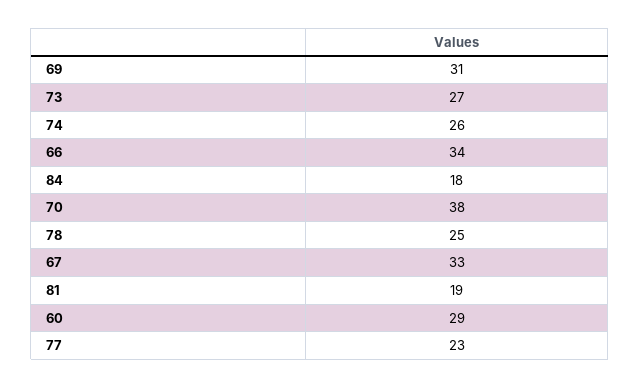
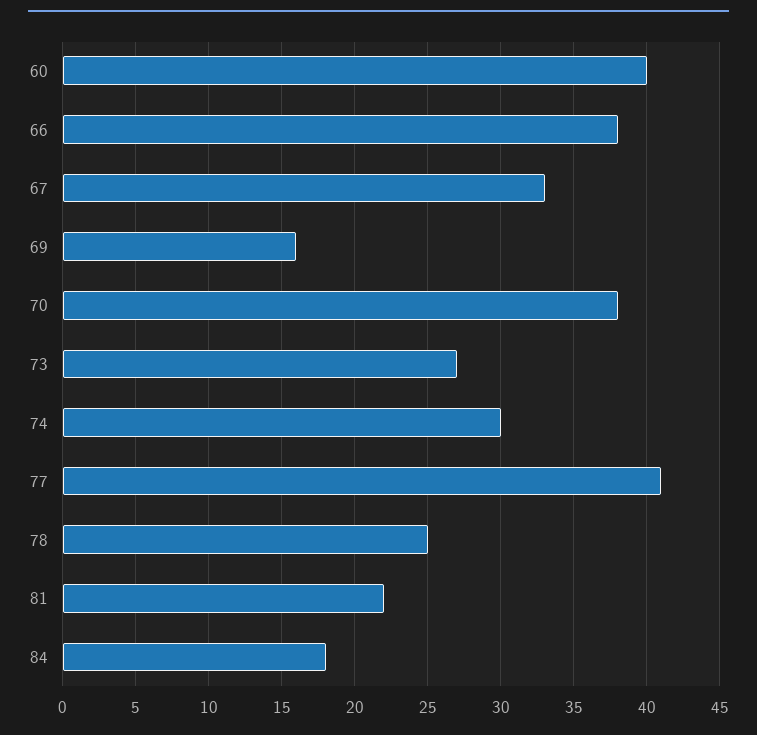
  {
-   "69": 31,
+   "69": 16,
    "73": 27,
-   "74": 26,
+   "74": 30,
-   "66": 34,
+   "66": 38,
    "84": 18,
    "70": 38,
    "78": 25,
    "67": 33,
-   "81": 19,
+   "81": 22,
-   "60": 29,
+   "60": 40,
-   "77": 23
+   "77": 41
  }

